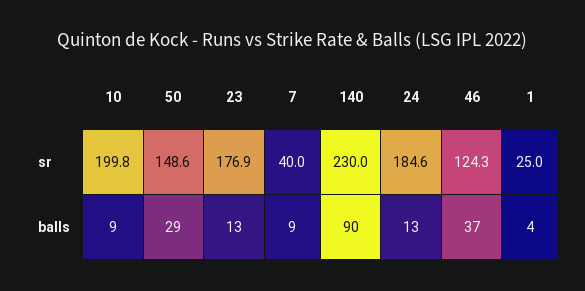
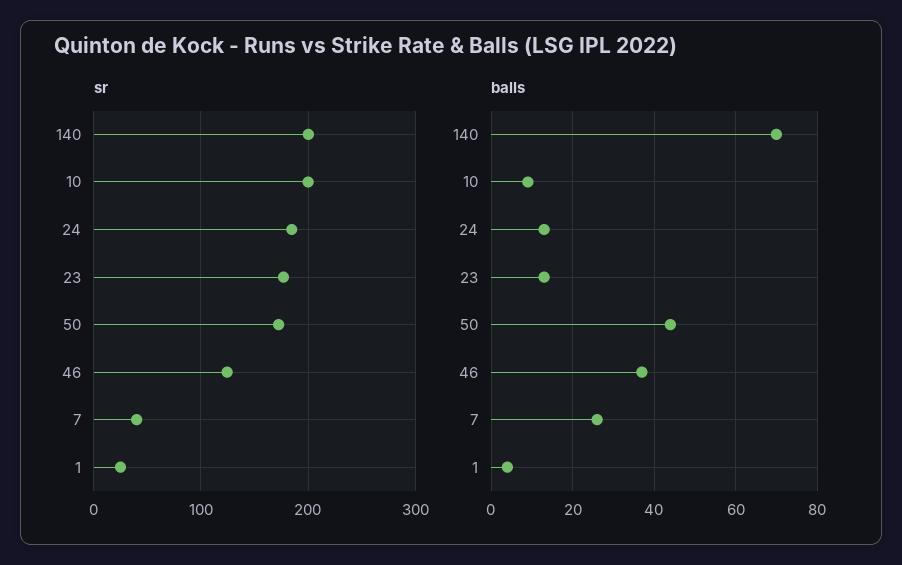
  {
    "sr": {
      "10": 199.8,
-     "50": 148.6,
+     "50": 170,
      "23": 176.9,
      "7": 40,
-     "140": 230,
+     "140": 200,
      "24": 184.6,
      "46": 124.3,
      "1": 25
    },
    "balls": {
      "10": 9,
-     "50": 29,
+     "50": 45,
      "23": 13,
-     "7": 9,
+     "7": 25,
-     "140": 90,
+     "140": 70,
      "24": 13,
      "46": 37,
      "1": 4
    }
  }

